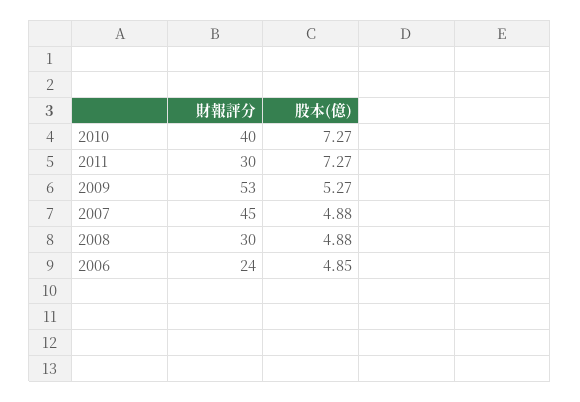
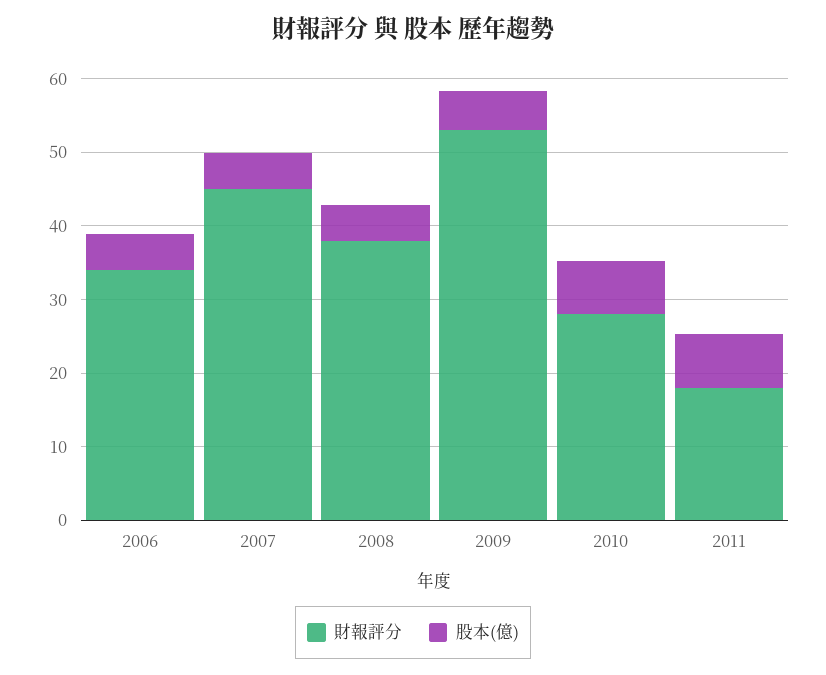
  {
    "財報評分": {
-     "2010": 40,
+     "2010": 28,
-     "2011": 30,
+     "2011": 18,
      "2009": 53,
      "2007": 45,
-     "2008": 30,
+     "2008": 38,
-     "2006": 24
+     "2006": 34
    },
    "股本(億)": {
      "2010": 7.27,
      "2011": 7.27,
      "2009": 5.27,
      "2007": 4.88,
      "2008": 4.88,
      "2006": 4.85
    }
  }

